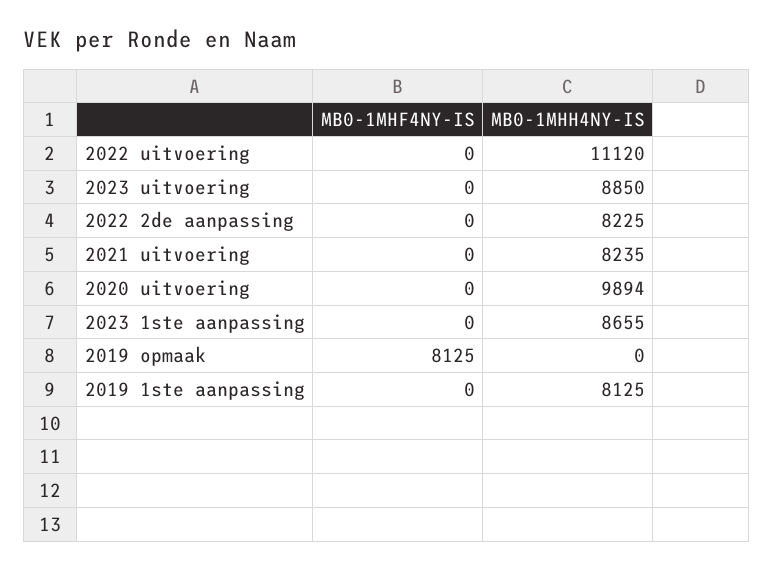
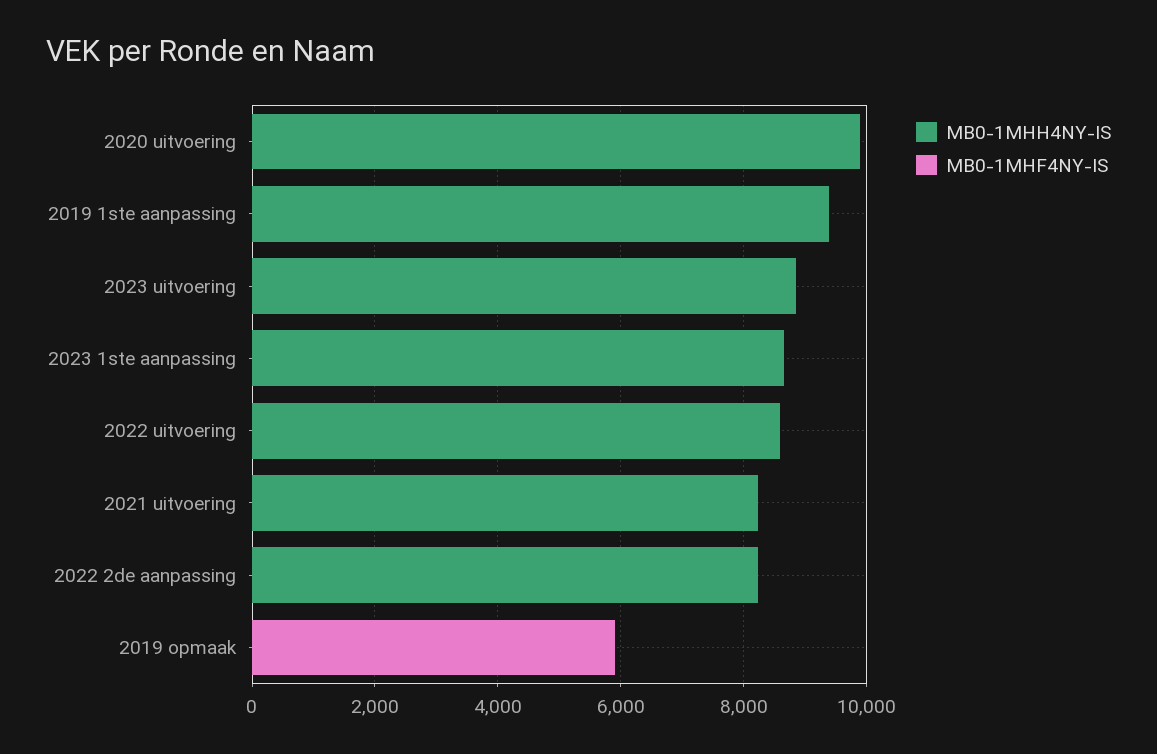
  {
    "MB0-1MHF4NY-IS": {
      "2022 uitvoering": 0,
      "2023 uitvoering": 0,
      "2022 2de aanpassing": 0,
      "2021 uitvoering": 0,
      "2020 uitvoering": 0,
      "2023 1ste aanpassing": 0,
-     "2019 opmaak": 8125,
+     "2019 opmaak": 6000,
      "2019 1ste aanpassing": 0
    },
    "MB0-1MHH4NY-IS": {
-     "2022 uitvoering": 11120,
+     "2022 uitvoering": 8500,
      "2023 uitvoering": 8850,
      "2022 2de aanpassing": 8225,
      "2021 uitvoering": 8235,
      "2020 uitvoering": 9894,
      "2023 1ste aanpassing": 8655,
      "2019 opmaak": 0,
-     "2019 1ste aanpassing": 8125
+     "2019 1ste aanpassing": 9500
    }
  }

